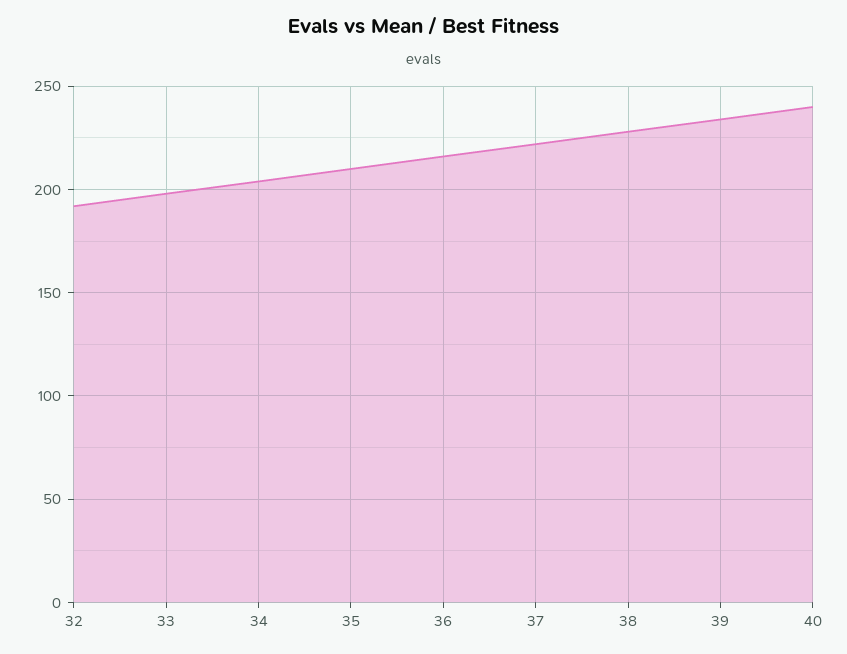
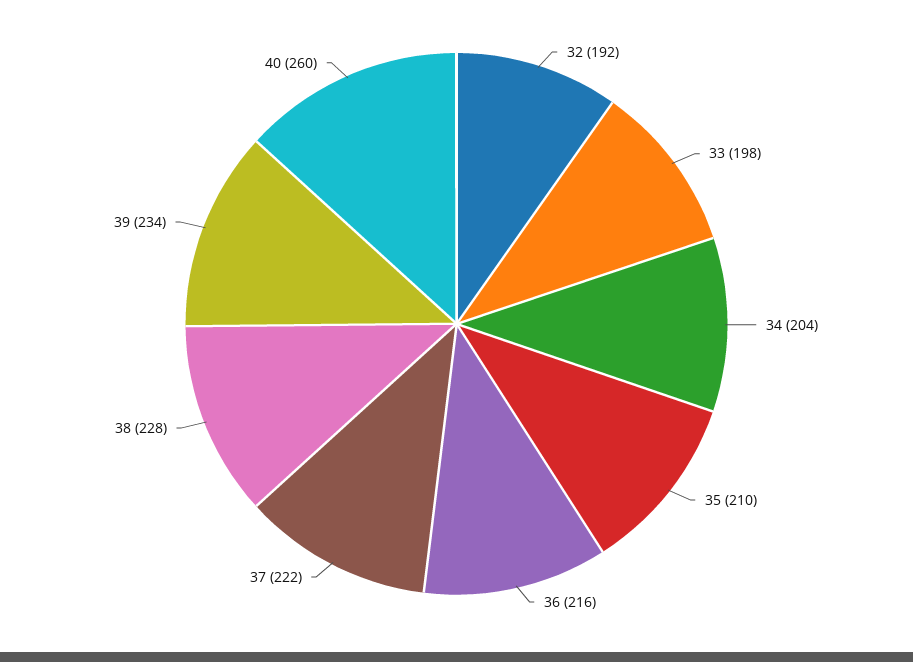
  {
    "32": 192,
    "33": 198,
    "34": 204,
    "35": 210,
    "36": 216,
    "37": 222,
    "38": 228,
    "39": 234,
-   "40": 240
+   "40": 260
  }

